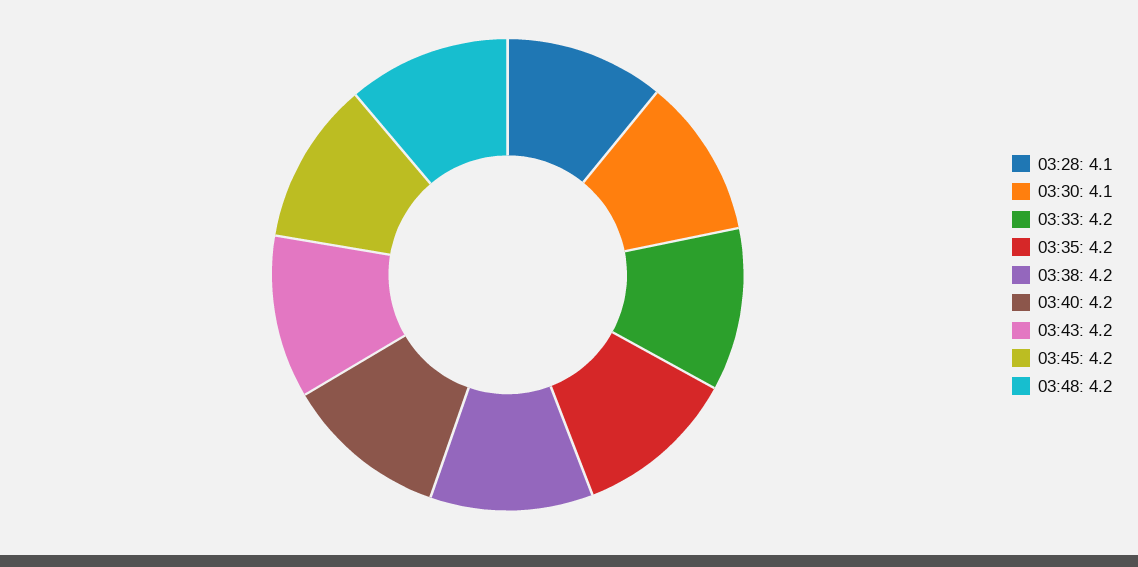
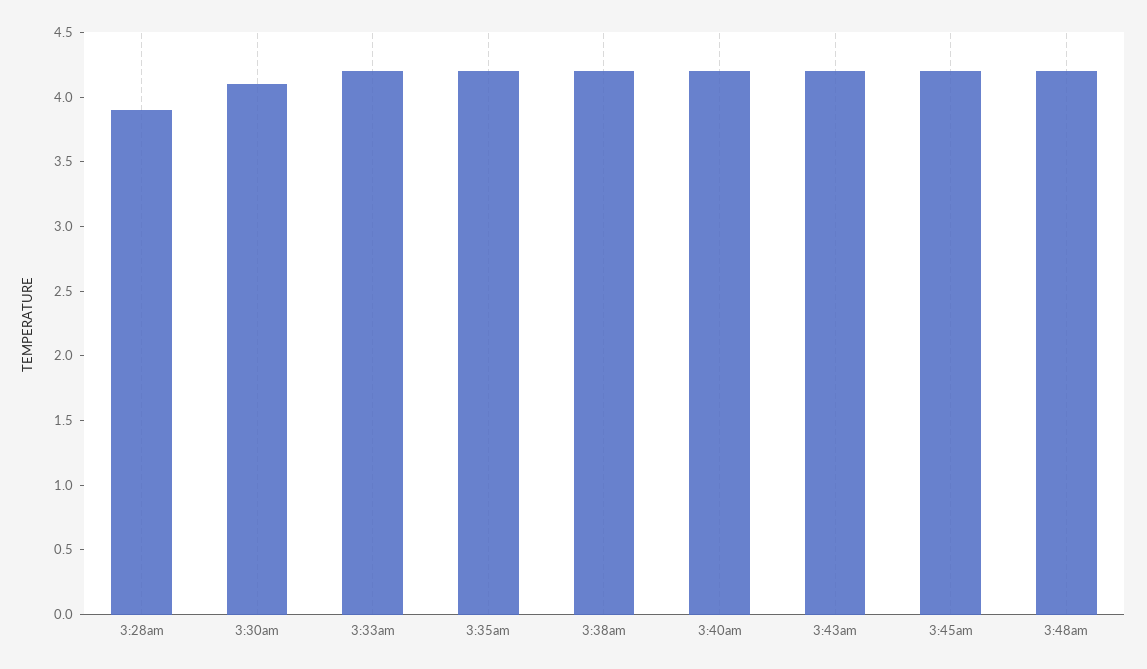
  {
-   "03:28": 4.1,
+   "03:28": 3.9,
    "03:30": 4.1,
    "03:33": 4.2,
    "03:35": 4.2,
    "03:38": 4.2,
    "03:40": 4.2,
    "03:43": 4.2,
    "03:45": 4.2,
    "03:48": 4.2
  }

